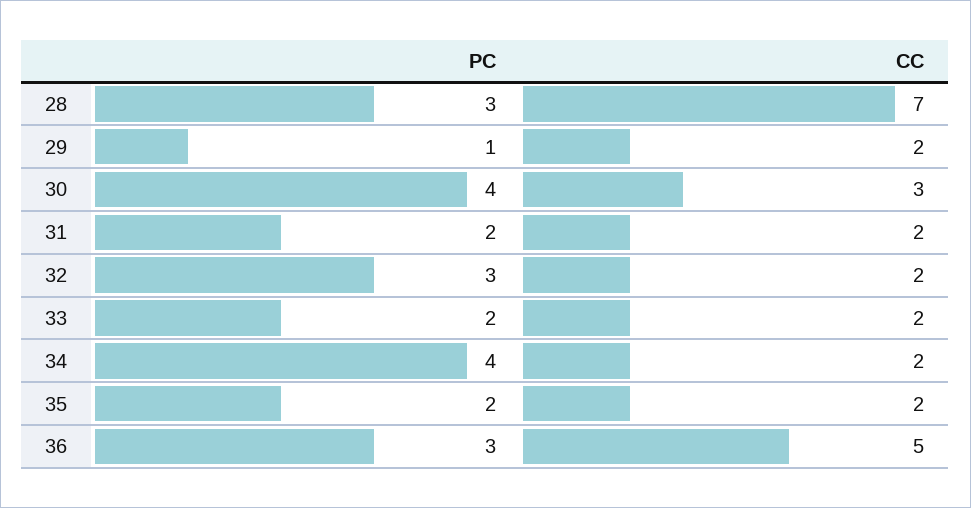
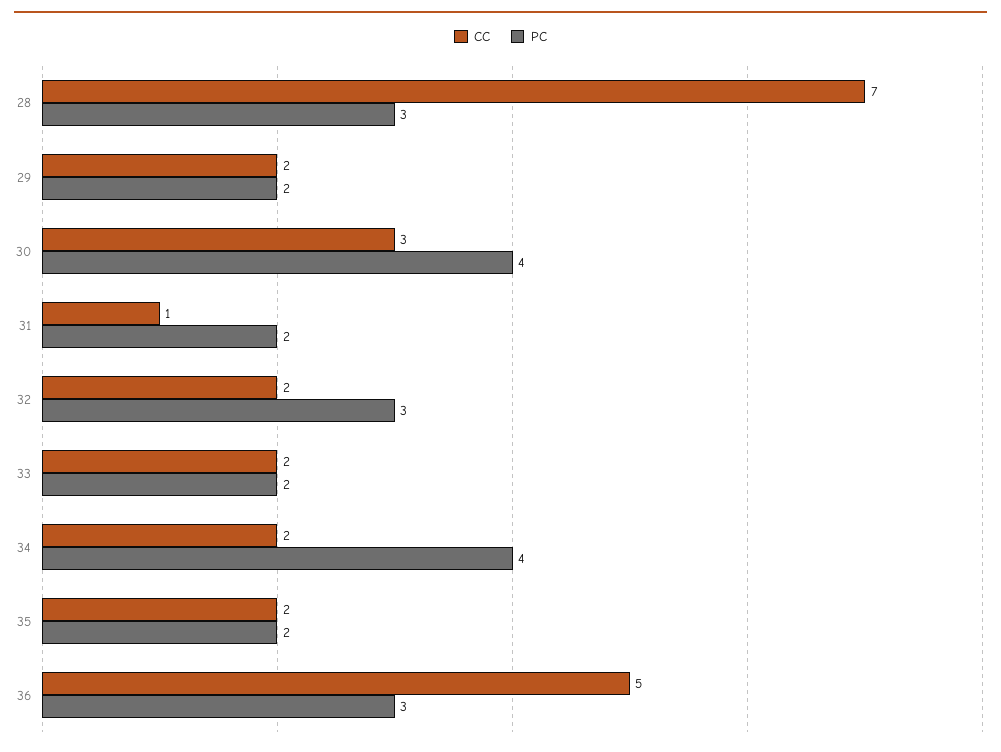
  {
    "PC": {
      "28": 3,
-     "29": 1,
+     "29": 2,
      "30": 4,
      "31": 2,
      "32": 3,
      "33": 2,
      "34": 4,
      "35": 2,
      "36": 3
    },
    "CC": {
      "28": 7,
      "29": 2,
      "30": 3,
-     "31": 2,
+     "31": 1,
      "32": 2,
      "33": 2,
      "34": 2,
      "35": 2,
      "36": 5
    }
  }

